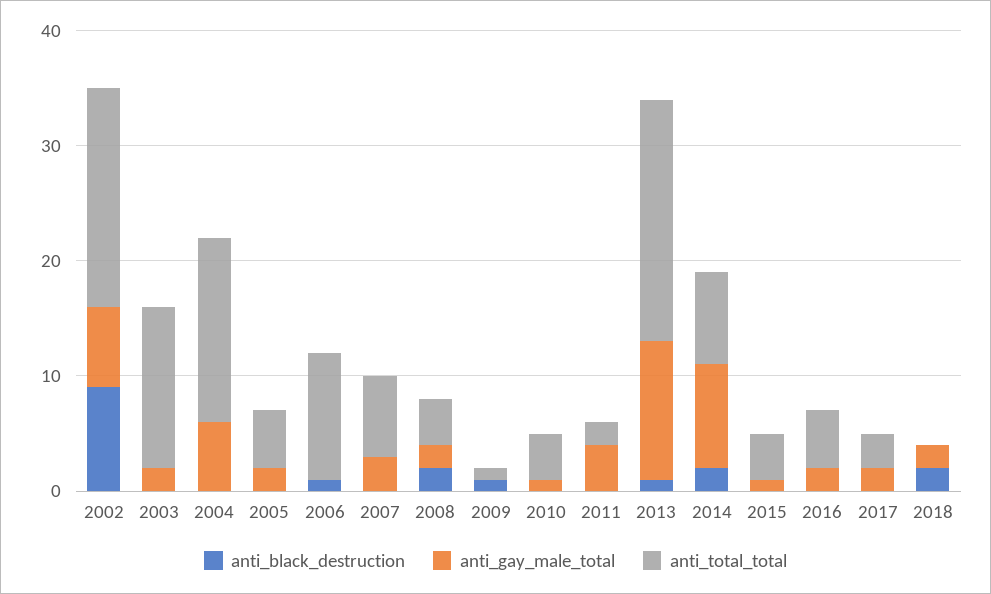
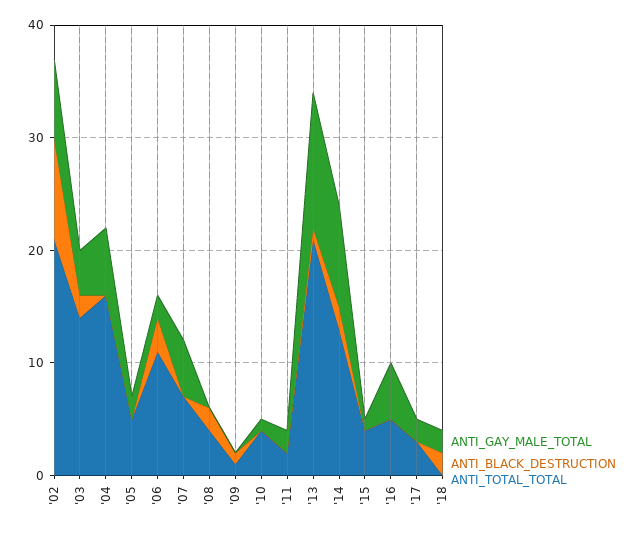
  {
    "anti_black_destruction": {
      "2002": 9,
-     "2003": 0,
+     "2003": 2,
      "2004": 0,
      "2005": 0,
-     "2006": 1,
+     "2006": 3,
      "2007": 0,
      "2008": 2,
      "2009": 1,
      "2010": 0,
      "2011": 0,
      "2013": 1,
      "2014": 2,
      "2015": 0,
      "2016": 0,
      "2017": 0,
      "2018": 2
    },
    "anti_gay_male_total": {
      "2002": 7,
-     "2003": 2,
+     "2003": 4,
      "2004": 6,
      "2005": 2,
-     "2006": 0,
+     "2006": 2,
-     "2007": 3,
+     "2007": 5,
-     "2008": 2,
+     "2008": 0,
      "2009": 0,
      "2010": 1,
-     "2011": 4,
+     "2011": 2,
      "2013": 12,
      "2014": 9,
      "2015": 1,
-     "2016": 2,
+     "2016": 5,
      "2017": 2,
      "2018": 2
    },
    "anti_total_total": {
-     "2002": 19,
+     "2002": 21,
      "2003": 14,
      "2004": 16,
      "2005": 5,
      "2006": 11,
      "2007": 7,
      "2008": 4,
      "2009": 1,
      "2010": 4,
      "2011": 2,
      "2013": 21,
-     "2014": 8,
+     "2014": 13,
      "2015": 4,
      "2016": 5,
      "2017": 3,
      "2018": 0
    }
  }

